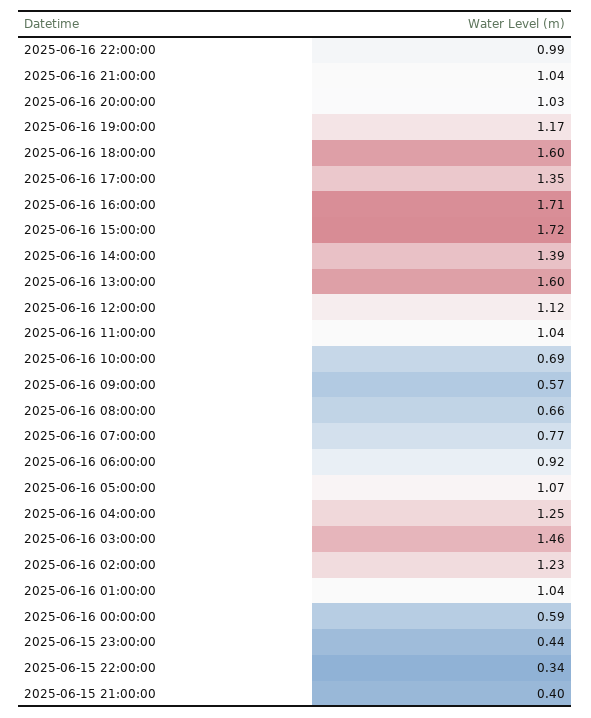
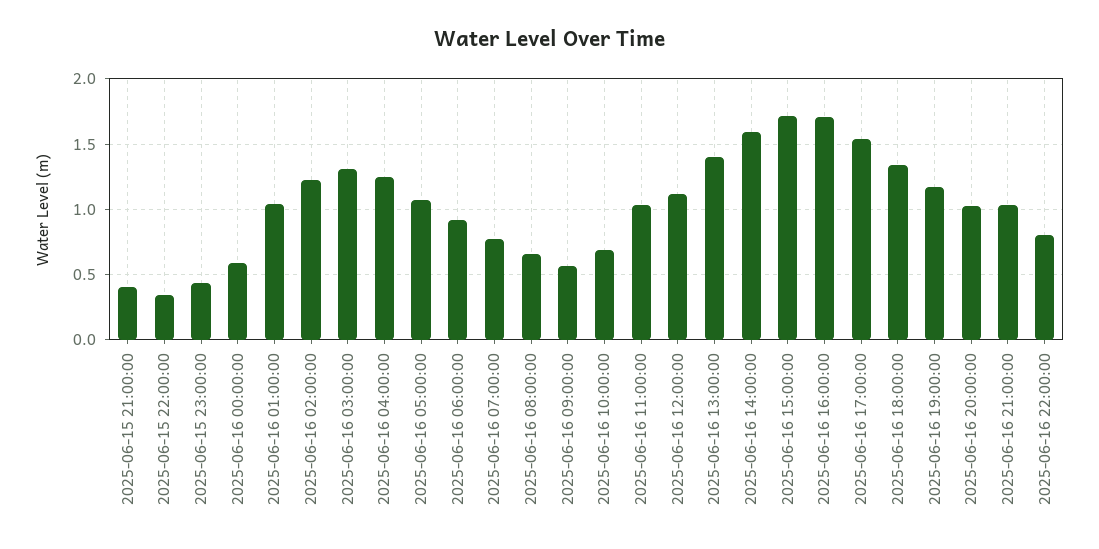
  {
-   "2025-06-16 22:00:00": 0.99,
+   "2025-06-16 22:00:00": 0.8,
    "2025-06-16 21:00:00": 1.04,
    "2025-06-16 20:00:00": 1.03,
    "2025-06-16 19:00:00": 1.17,
-   "2025-06-16 18:00:00": 1.6,
+   "2025-06-16 18:00:00": 1.35,
-   "2025-06-16 17:00:00": 1.35,
+   "2025-06-16 17:00:00": 1.55,
    "2025-06-16 16:00:00": 1.71,
    "2025-06-16 15:00:00": 1.72,
-   "2025-06-16 14:00:00": 1.39,
+   "2025-06-16 14:00:00": 1.6,
-   "2025-06-16 13:00:00": 1.6,
+   "2025-06-16 13:00:00": 1.4,
    "2025-06-16 12:00:00": 1.12,
    "2025-06-16 11:00:00": 1.04,
    "2025-06-16 10:00:00": 0.69,
    "2025-06-16 09:00:00": 0.57,
    "2025-06-16 08:00:00": 0.66,
    "2025-06-16 07:00:00": 0.77,
    "2025-06-16 06:00:00": 0.92,
    "2025-06-16 05:00:00": 1.07,
    "2025-06-16 04:00:00": 1.25,
-   "2025-06-16 03:00:00": 1.46,
+   "2025-06-16 03:00:00": 1.3,
    "2025-06-16 02:00:00": 1.23,
    "2025-06-16 01:00:00": 1.04,
    "2025-06-16 00:00:00": 0.59,
    "2025-06-15 23:00:00": 0.44,
    "2025-06-15 22:00:00": 0.34,
    "2025-06-15 21:00:00": 0.4
  }

